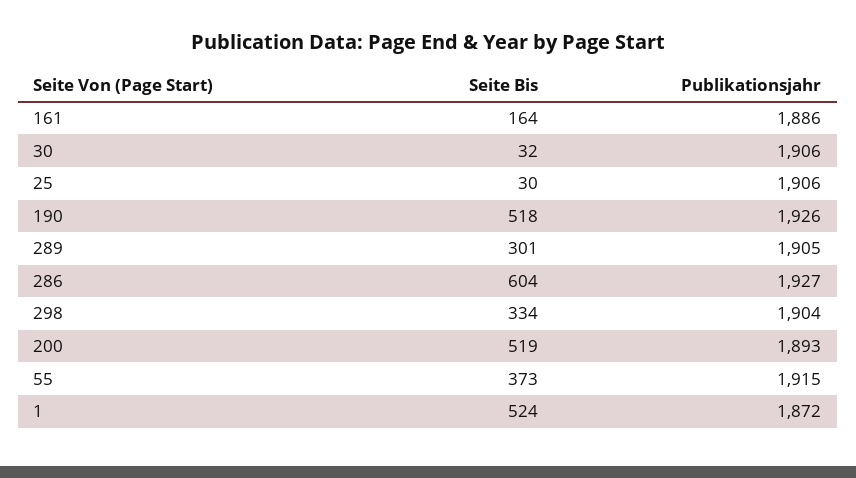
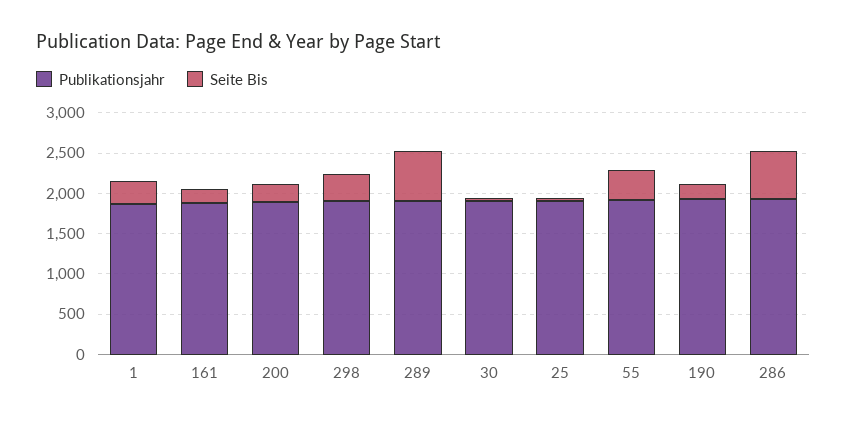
  {
    "Seite Bis": {
      "161": 164,
      "30": 32,
      "25": 30,
-     "190": 518,
+     "190": 200,
-     "289": 301,
+     "289": 600,
      "286": 604,
      "298": 334,
-     "200": 519,
+     "200": 200,
      "55": 373,
-     "1": 524
+     "1": 300
    },
    "Publikationsjahr": {
      "161": 1886,
      "30": 1906,
      "25": 1906,
      "190": 1926,
      "289": 1905,
      "286": 1927,
      "298": 1904,
      "200": 1893,
      "55": 1915,
      "1": 1872
    }
  }

